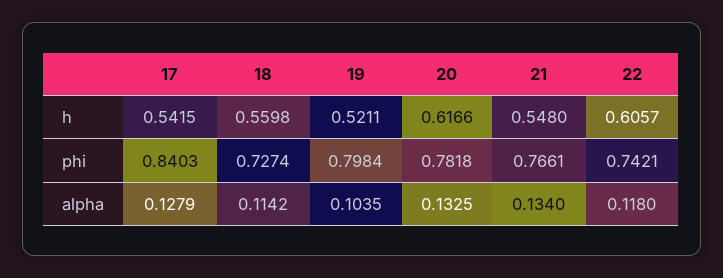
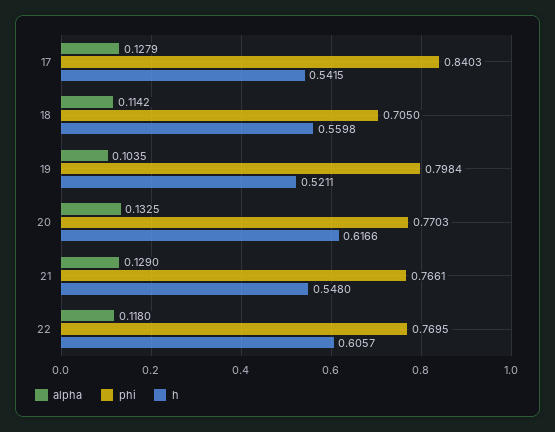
  {
    "h": {
      "17": 0.5415,
      "18": 0.5598,
      "19": 0.5211,
      "20": 0.6166,
      "21": 0.548,
      "22": 0.6057
    },
    "phi": {
      "17": 0.8403,
-     "18": 0.7274,
+     "18": 0.705,
      "19": 0.7984,
-     "20": 0.7818,
+     "20": 0.7703,
      "21": 0.7661,
-     "22": 0.7421
+     "22": 0.7695
    },
    "alpha": {
      "17": 0.1279,
      "18": 0.1142,
      "19": 0.1035,
      "20": 0.1325,
-     "21": 0.134,
+     "21": 0.129,
      "22": 0.118
    }
  }

